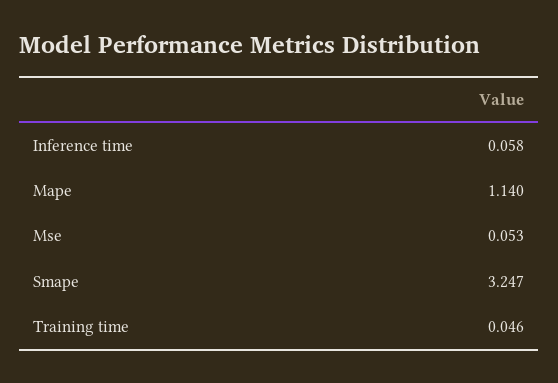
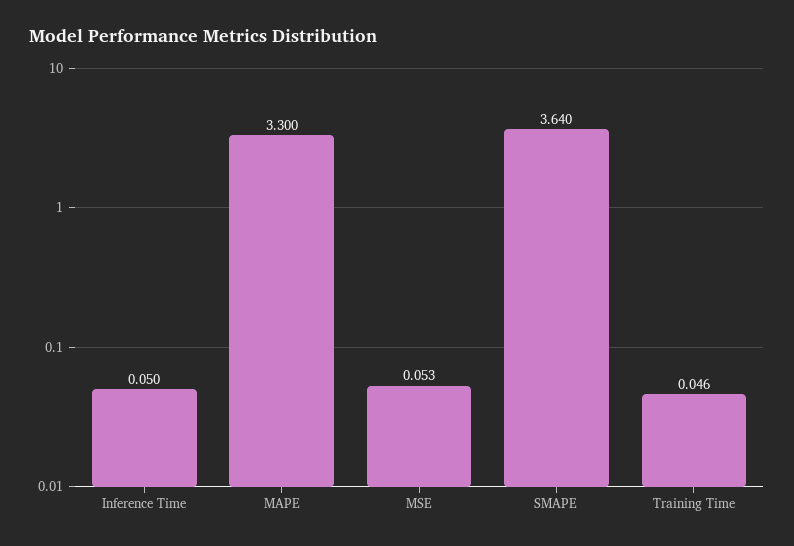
  {
-   "Inference time": 0.058,
+   "Inference time": 0.05,
-   "Mape": 1.14,
+   "Mape": 3.3,
    "Mse": 0.053,
-   "Smape": 3.247,
+   "Smape": 3.64,
    "Training time": 0.046
  }

